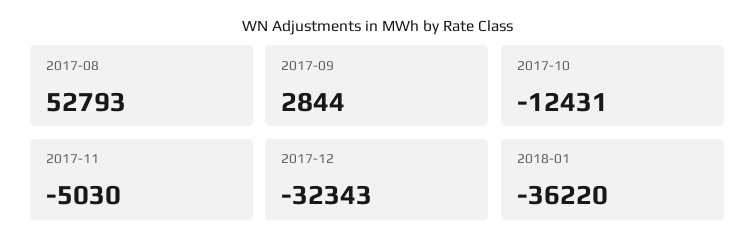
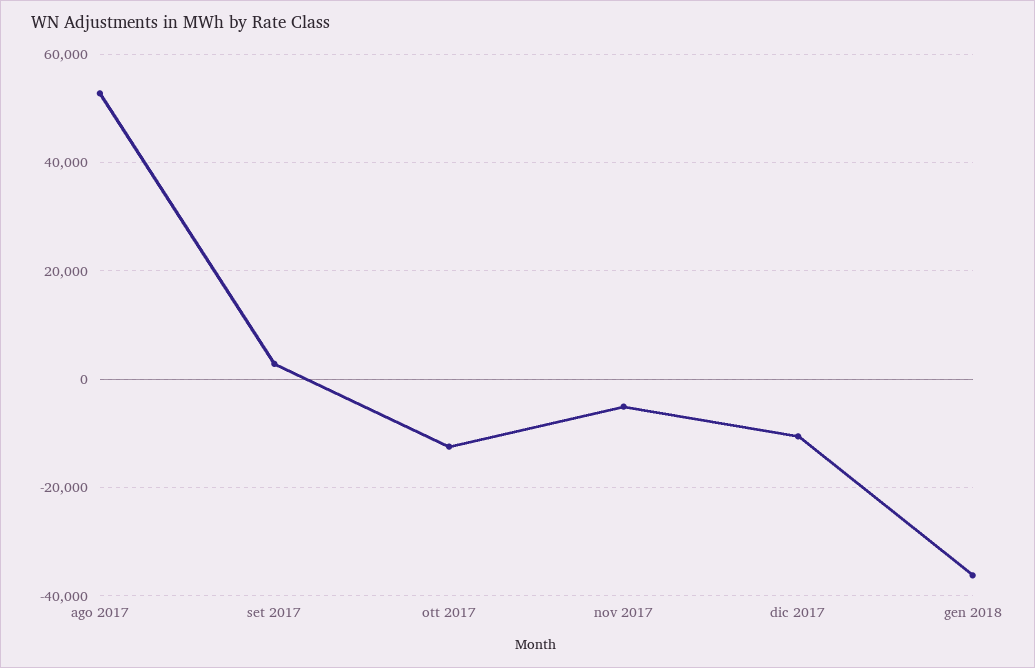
  {
    "2017-08": 52793,
    "2017-09": 2844,
    "2017-10": -12431,
    "2017-11": -5030,
-   "2017-12": -32343,
+   "2017-12": -10000,
    "2018-01": -36220
  }

